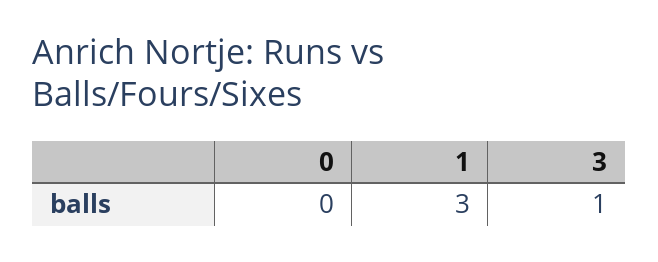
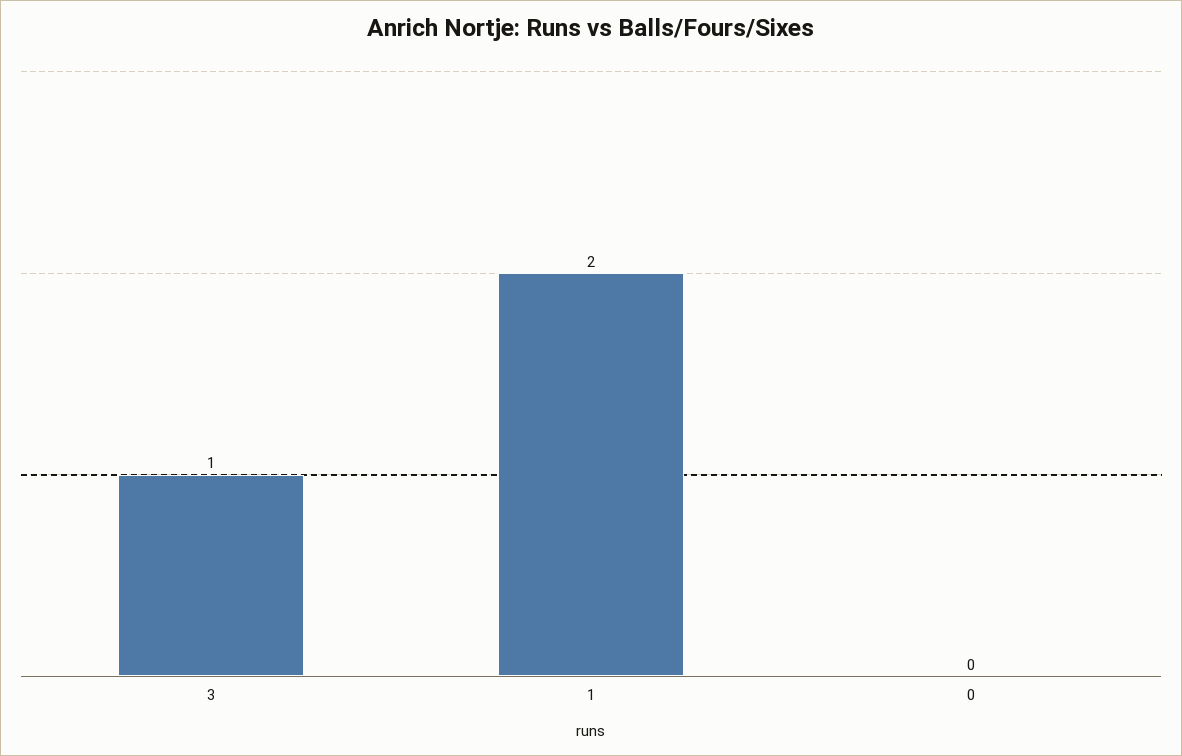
  {
    "0": 0,
-   "1": 3,
+   "1": 2,
    "3": 1
  }

